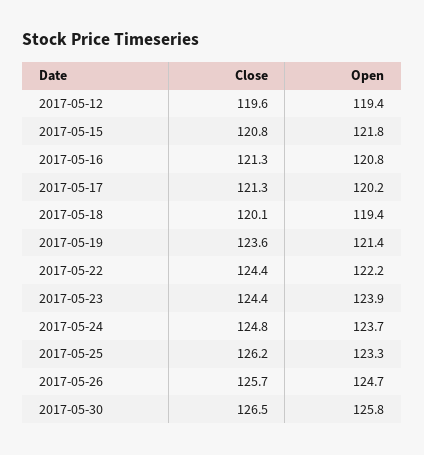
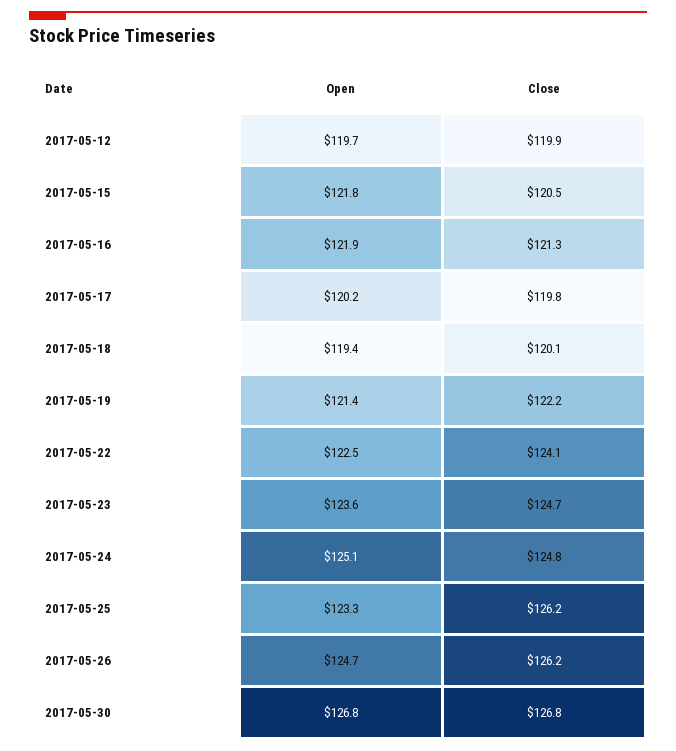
  {
    "Close": {
-     "2017-05-12": 119.6,
+     "2017-05-12": 119.9,
-     "2017-05-15": 120.8,
+     "2017-05-15": 120.5,
      "2017-05-16": 121.3,
-     "2017-05-17": 121.3,
+     "2017-05-17": 119.8,
      "2017-05-18": 120.1,
-     "2017-05-19": 123.6,
+     "2017-05-19": 122.2,
-     "2017-05-22": 124.4,
+     "2017-05-22": 124.1,
-     "2017-05-23": 124.4,
+     "2017-05-23": 124.7,
      "2017-05-24": 124.8,
      "2017-05-25": 126.2,
-     "2017-05-26": 125.7,
+     "2017-05-26": 126.2,
-     "2017-05-30": 126.5
+     "2017-05-30": 126.8
    },
    "Open": {
-     "2017-05-12": 119.4,
+     "2017-05-12": 119.7,
      "2017-05-15": 121.8,
-     "2017-05-16": 120.8,
+     "2017-05-16": 121.9,
      "2017-05-17": 120.2,
      "2017-05-18": 119.4,
      "2017-05-19": 121.4,
-     "2017-05-22": 122.2,
+     "2017-05-22": 122.5,
-     "2017-05-23": 123.9,
+     "2017-05-23": 123.6,
-     "2017-05-24": 123.7,
+     "2017-05-24": 125.1,
      "2017-05-25": 123.3,
      "2017-05-26": 124.7,
-     "2017-05-30": 125.8
+     "2017-05-30": 126.8
    }
  }

